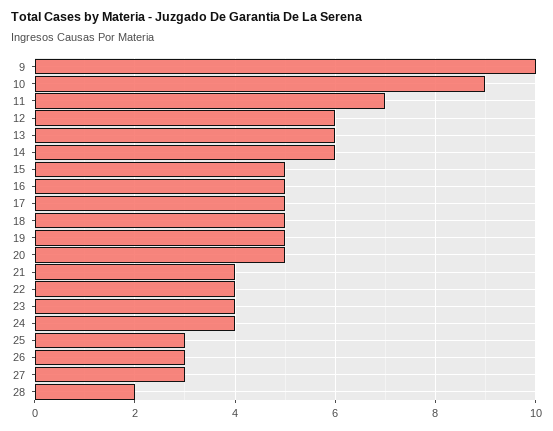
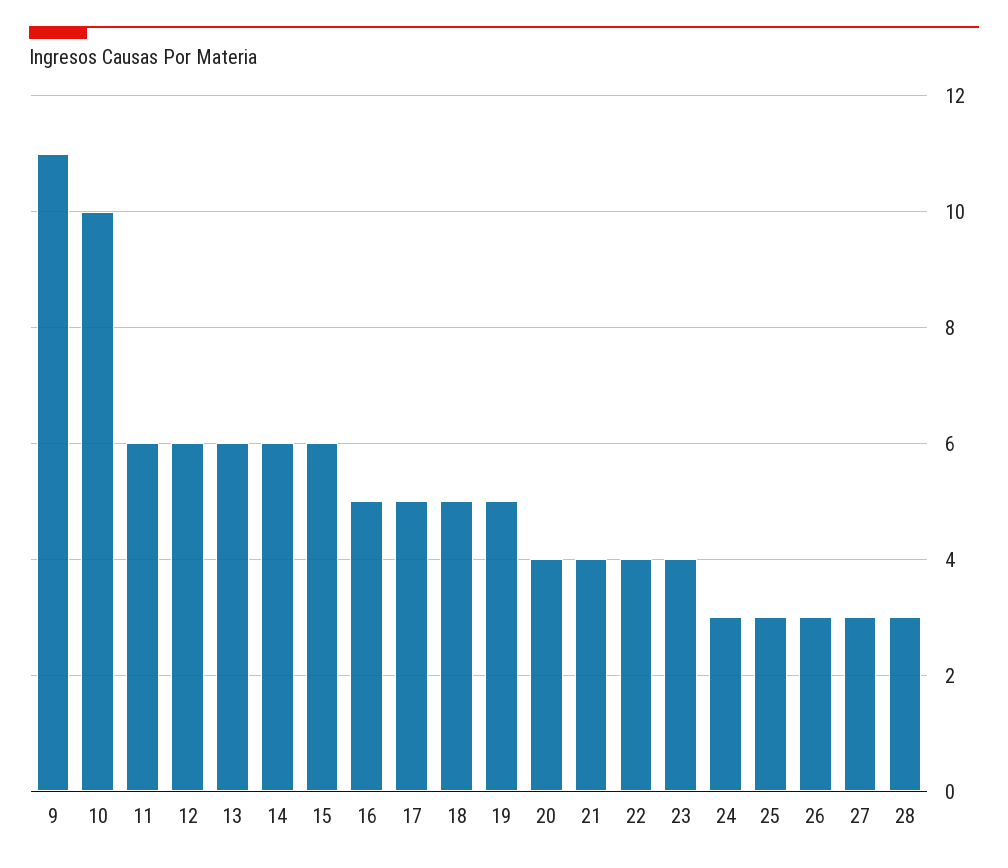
  {
-   "9": 10,
+   "9": 11,
-   "10": 9,
+   "10": 10,
-   "11": 7,
+   "11": 6,
    "12": 6,
    "13": 6,
    "14": 6,
-   "15": 5,
+   "15": 6,
    "16": 5,
    "17": 5,
    "18": 5,
    "19": 5,
-   "20": 5,
+   "20": 4,
    "21": 4,
    "22": 4,
    "23": 4,
-   "24": 4,
+   "24": 3,
    "25": 3,
    "26": 3,
    "27": 3,
-   "28": 2
+   "28": 3
  }

